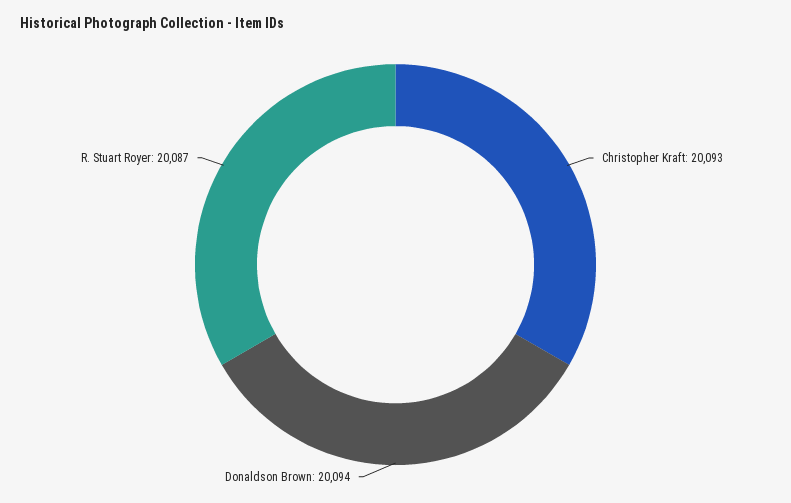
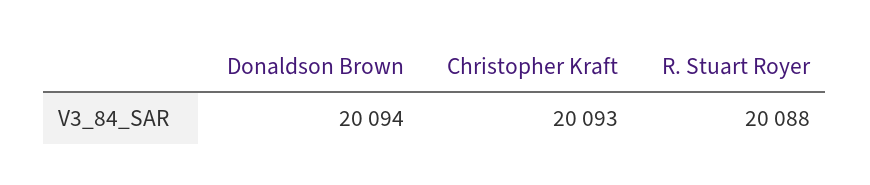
  {
    "Christopher Kraft": 20093,
    "Donaldson Brown": 20094,
-   "R. Stuart Royer": 20087
+   "R. Stuart Royer": 20088
  }

